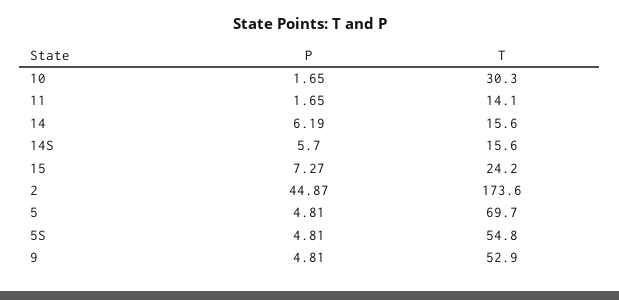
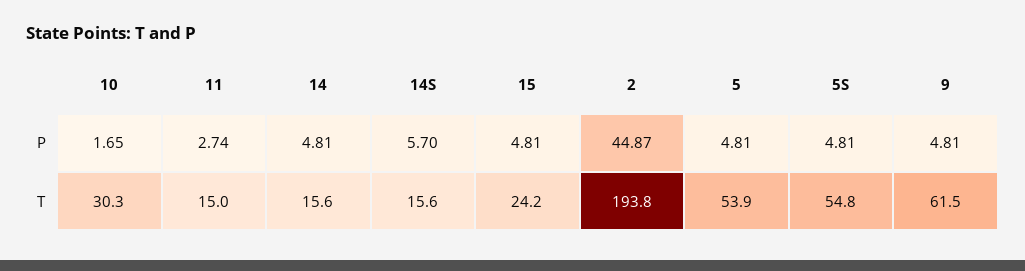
  {
    "P": {
      "10": 1.65,
-     "11": 1.65,
+     "11": 2.74,
-     "14": 6.19,
+     "14": 4.81,
      "14S": 5.7,
-     "15": 7.27,
+     "15": 4.81,
      "2": 44.87,
      "5": 4.81,
      "5S": 4.81,
      "9": 4.81
    },
    "T": {
      "10": 30.3,
-     "11": 14.1,
+     "11": 15,
      "14": 15.6,
      "14S": 15.6,
      "15": 24.2,
-     "2": 173.6,
+     "2": 193.8,
-     "5": 69.7,
+     "5": 53.9,
      "5S": 54.8,
-     "9": 52.9
+     "9": 61.5
    }
  }

